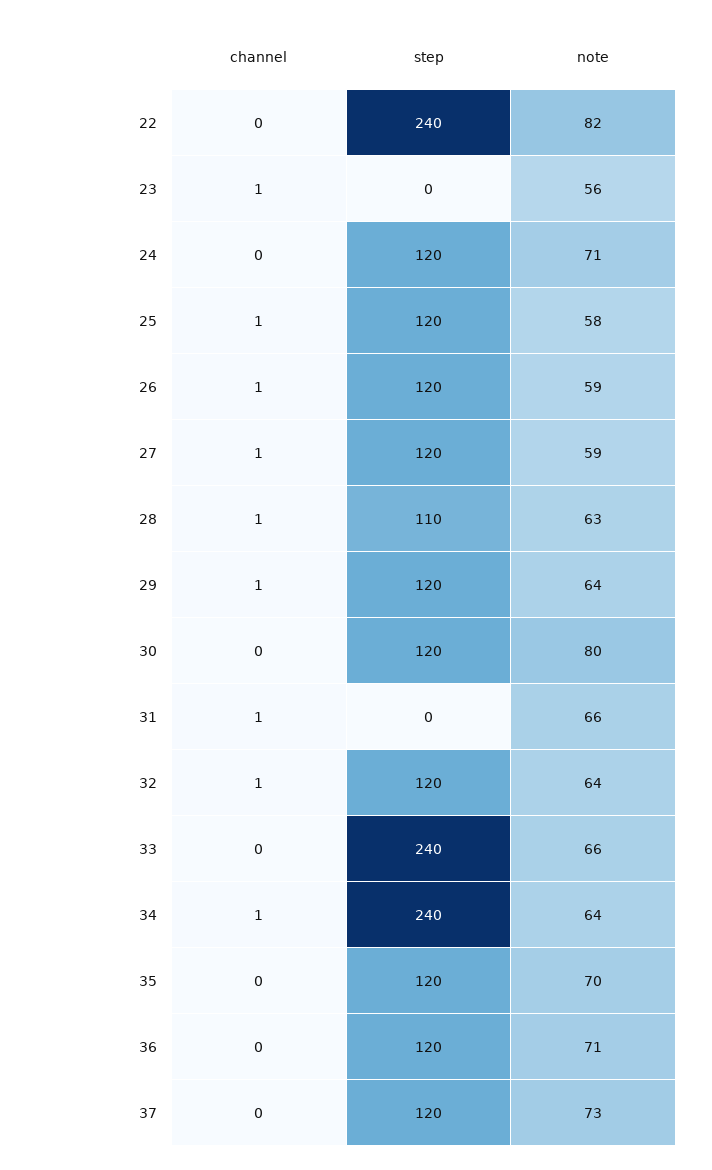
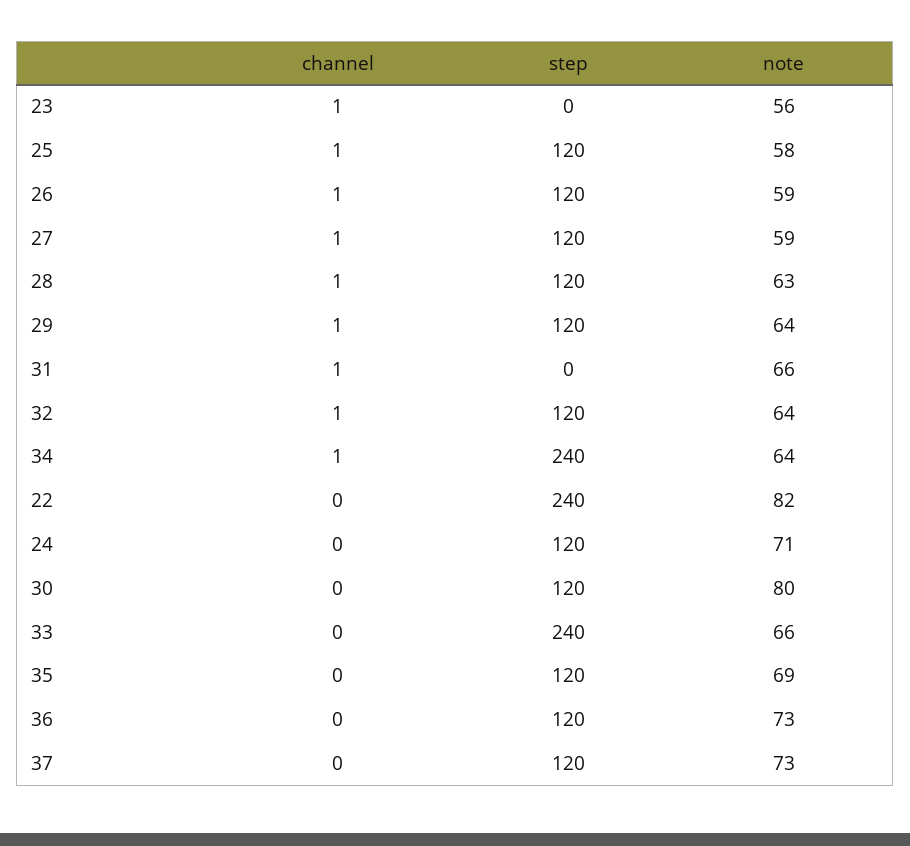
  {
    "channel": {
      "22": 0,
      "23": 1,
      "24": 0,
      "25": 1,
      "26": 1,
      "27": 1,
      "28": 1,
      "29": 1,
      "30": 0,
      "31": 1,
      "32": 1,
      "33": 0,
      "34": 1,
      "35": 0,
      "36": 0,
      "37": 0
    },
    "step": {
      "22": 240,
      "23": 0,
      "24": 120,
      "25": 120,
      "26": 120,
      "27": 120,
-     "28": 110,
+     "28": 120,
      "29": 120,
      "30": 120,
      "31": 0,
      "32": 120,
      "33": 240,
      "34": 240,
      "35": 120,
      "36": 120,
      "37": 120
    },
    "note": {
      "22": 82,
      "23": 56,
      "24": 71,
      "25": 58,
      "26": 59,
      "27": 59,
      "28": 63,
      "29": 64,
      "30": 80,
      "31": 66,
      "32": 64,
      "33": 66,
      "34": 64,
-     "35": 70,
+     "35": 69,
-     "36": 71,
+     "36": 73,
      "37": 73
    }
  }

